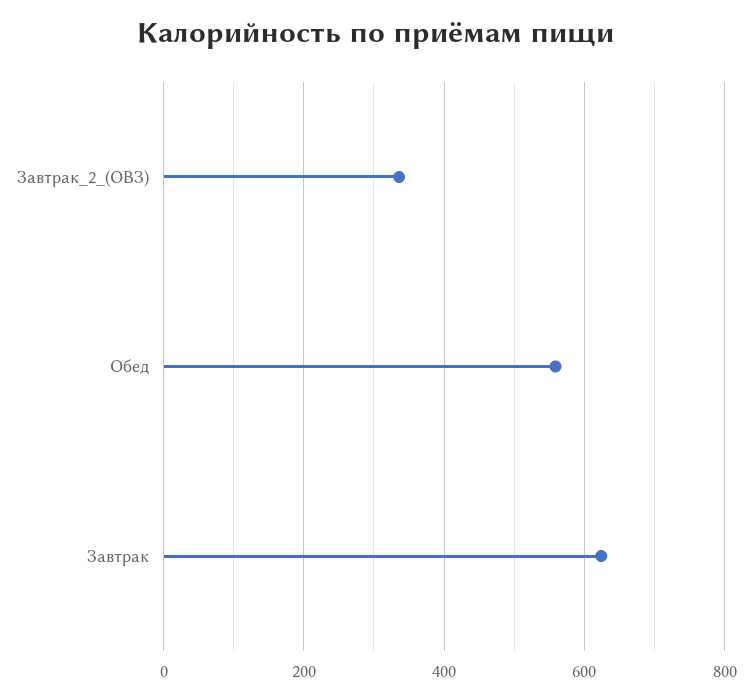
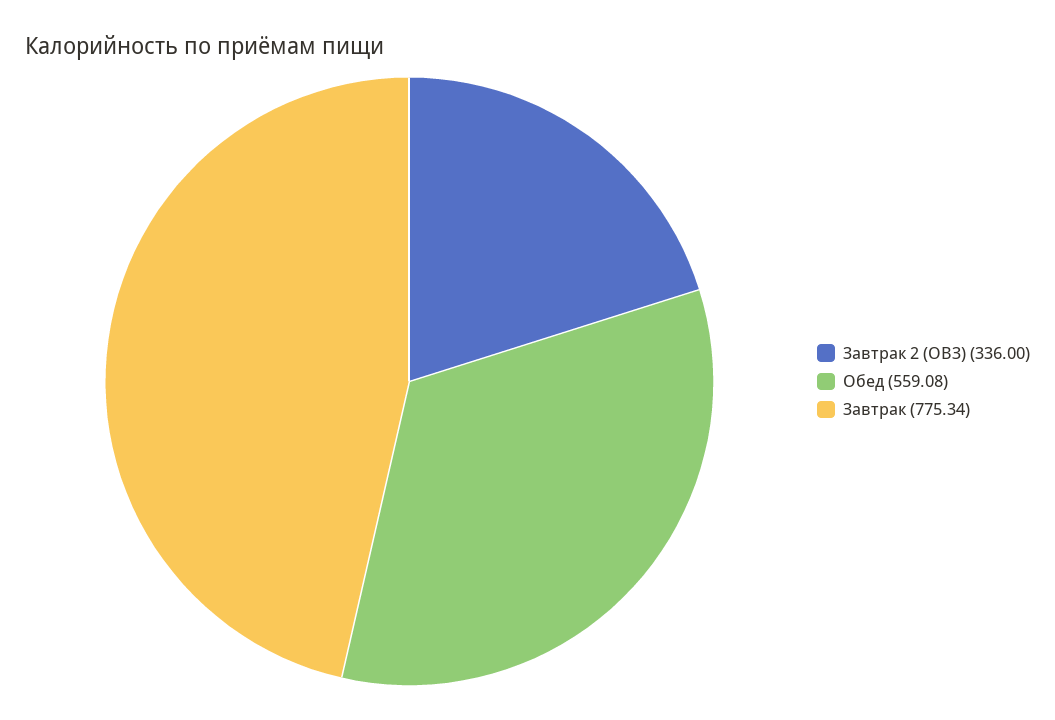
  {
    "Завтрак_2_(ОВЗ)": 336,
    "Обед": 559.08,
-   "Завтрак": 620
+   "Завтрак": 775.34
  }

